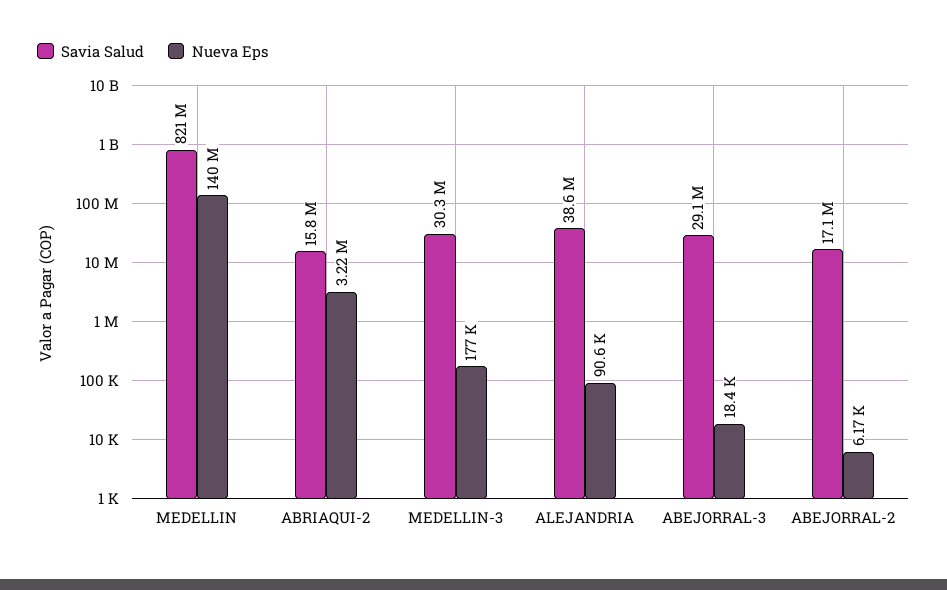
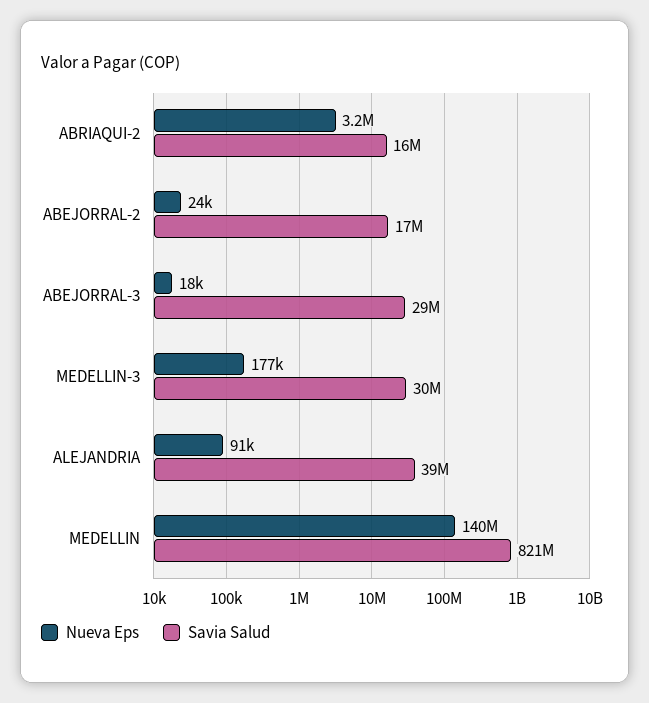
  {
    "Savia Salud": {
      "MEDELLIN": 821000000,
      "ABRIAQUI-2": 15800000,
      "MEDELLIN-3": 30300000,
      "ALEJANDRIA": 38600000,
      "ABEJORRAL-3": 29100000,
      "ABEJORRAL-2": 17100000
    },
    "Nueva Eps": {
      "MEDELLIN": 140000000,
      "ABRIAQUI-2": 3220000,
      "MEDELLIN-3": 177000,
      "ALEJANDRIA": 90600,
      "ABEJORRAL-3": 18400,
-     "ABEJORRAL-2": 6170
+     "ABEJORRAL-2": 24000
    }
  }

